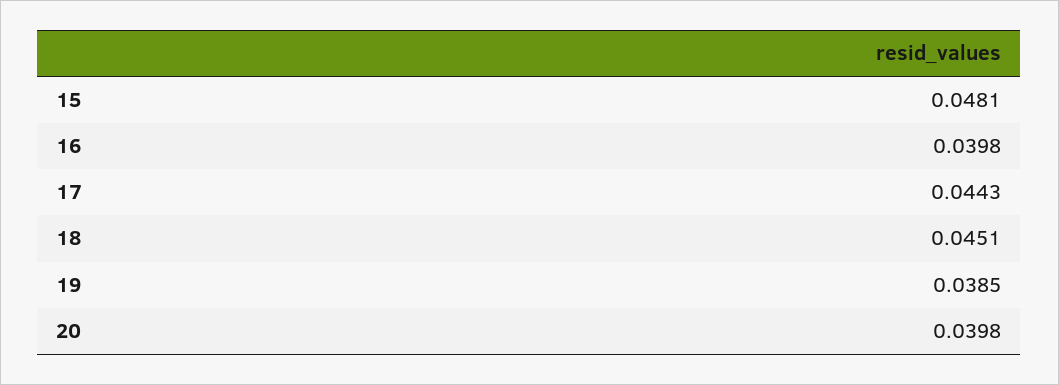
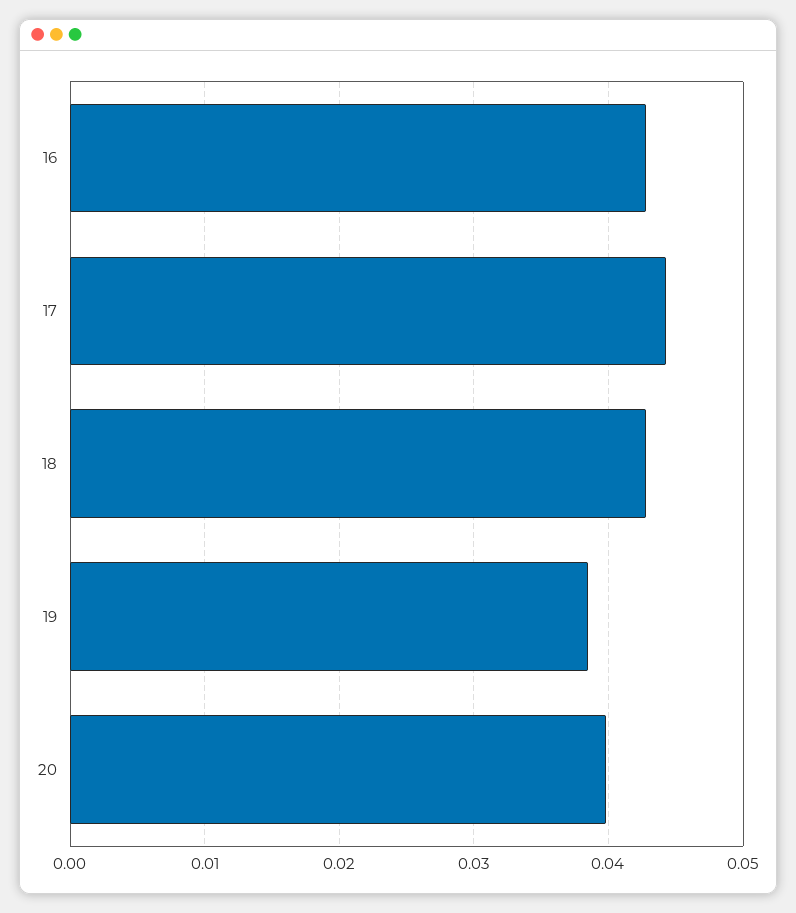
  {
-   "15": 0.0481,
-   "16": 0.0398,
+   "16": 0.043,
    "17": 0.0443,
-   "18": 0.0451,
+   "18": 0.043,
    "19": 0.0385,
    "20": 0.0398
  }

